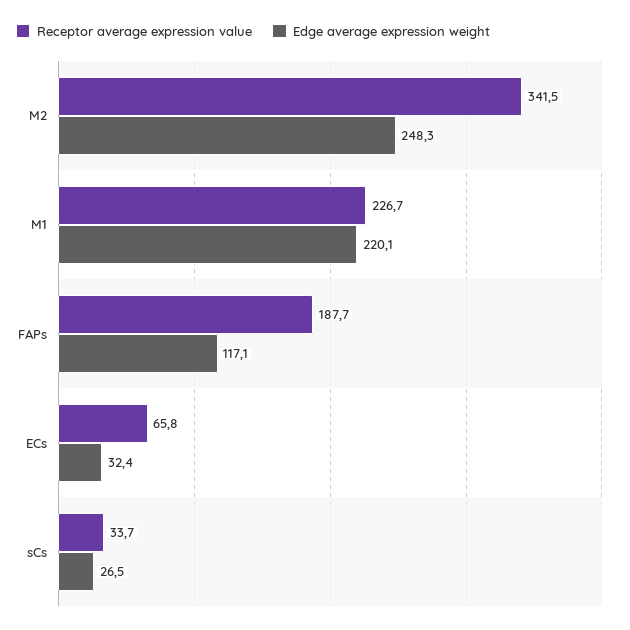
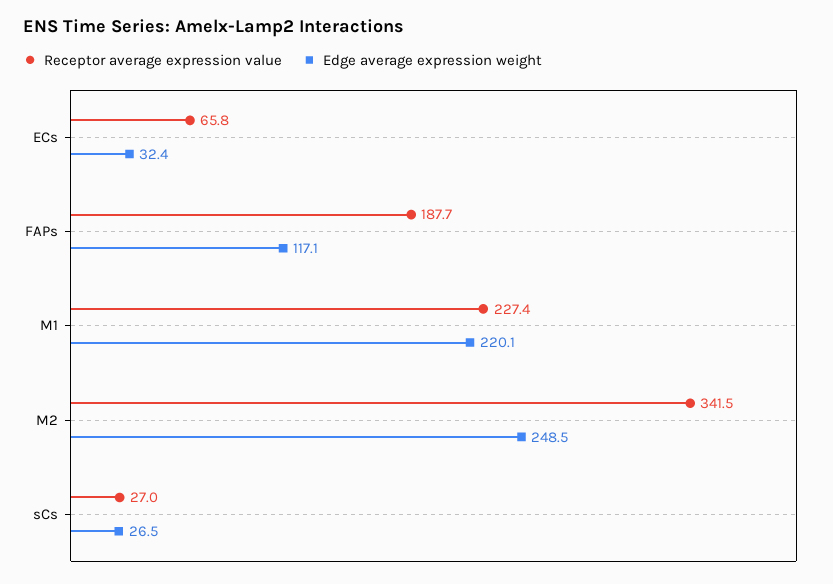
  {
    "Receptor average expression value": {
      "M2": 341.5,
-     "M1": 226.7,
+     "M1": 227.4,
      "FAPs": 187.7,
      "ECs": 65.8,
-     "sCs": 33.7
+     "sCs": 27
    },
    "Edge average expression weight": {
-     "M2": 248.3,
+     "M2": 248.5,
      "M1": 220.1,
      "FAPs": 117.1,
      "ECs": 32.4,
      "sCs": 26.5
    }
  }

